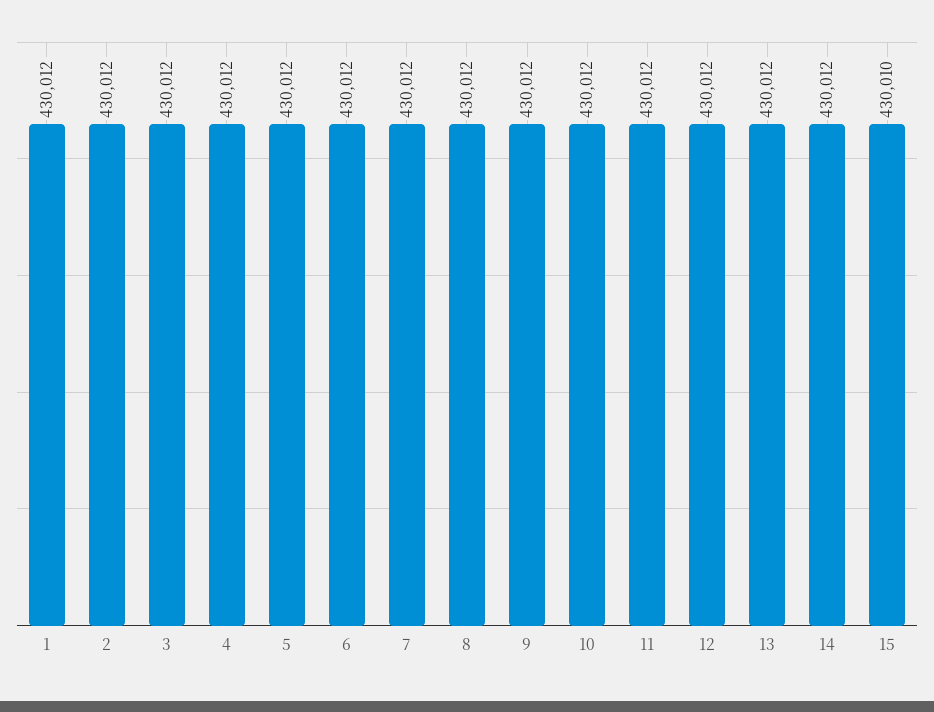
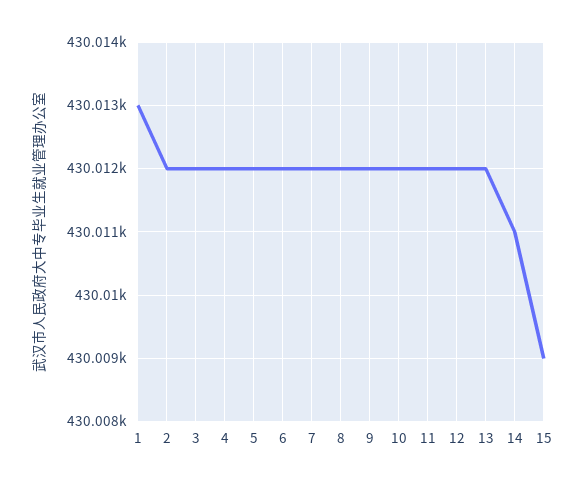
  {
-   "1": 430012,
+   "1": 430013,
    "2": 430012,
    "3": 430012,
    "4": 430012,
    "5": 430012,
    "6": 430012,
    "7": 430012,
    "8": 430012,
    "9": 430012,
    "10": 430012,
    "11": 430012,
    "12": 430012,
    "13": 430012,
-   "14": 430012,
+   "14": 430011,
-   "15": 430010
+   "15": 430009
  }

